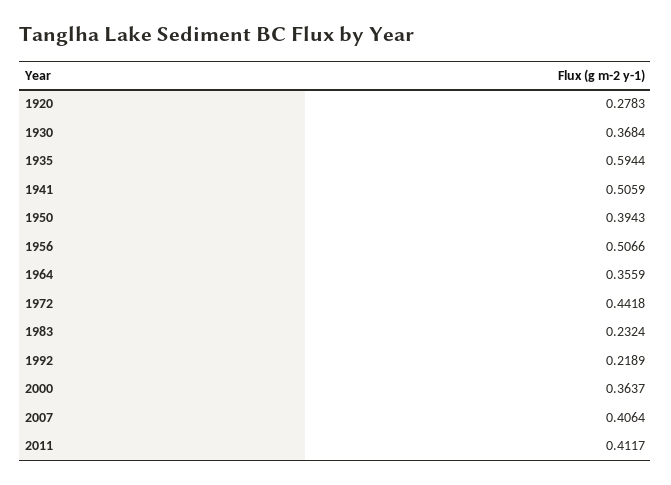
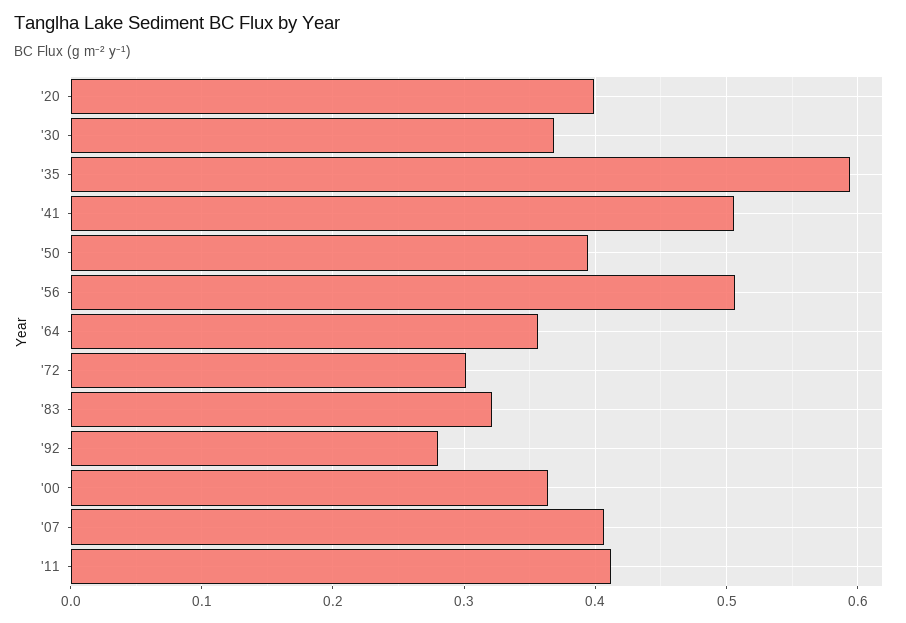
  {
-   "1920": 0.2783,
+   "1920": 0.4,
    "1930": 0.3684,
    "1935": 0.5944,
    "1941": 0.5059,
    "1950": 0.3943,
    "1956": 0.5066,
    "1964": 0.3559,
-   "1972": 0.4418,
+   "1972": 0.3,
-   "1983": 0.2324,
+   "1983": 0.32,
-   "1992": 0.2189,
+   "1992": 0.28,
    "2000": 0.3637,
    "2007": 0.4064,
    "2011": 0.4117
  }

